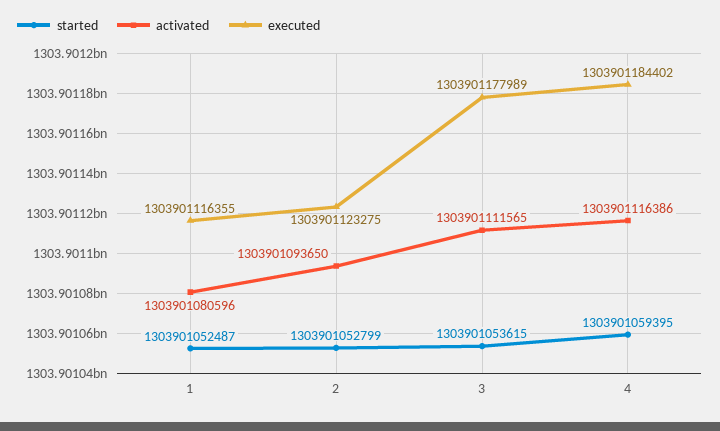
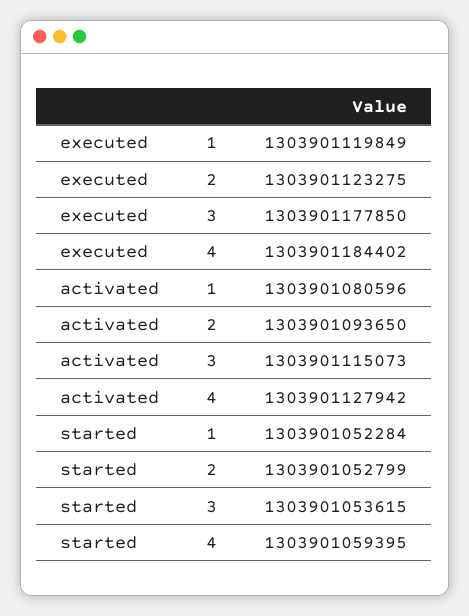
  {
    "started": {
-     "1": 1303901052487,
+     "1": 1303901052284,
      "2": 1303901052799,
      "3": 1303901053615,
      "4": 1303901059395
    },
    "activated": {
      "1": 1303901080596,
      "2": 1303901093650,
-     "3": 1303901111565,
+     "3": 1303901115073,
-     "4": 1303901116386
+     "4": 1303901127942
    },
    "executed": {
-     "1": 1303901116355,
+     "1": 1303901119849,
      "2": 1303901123275,
-     "3": 1303901177989,
+     "3": 1303901177850,
      "4": 1303901184402
    }
  }

